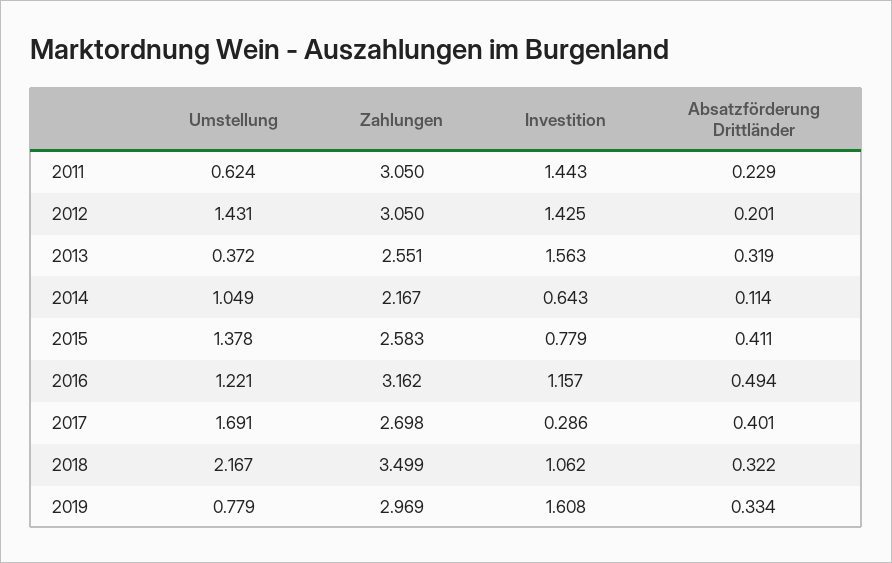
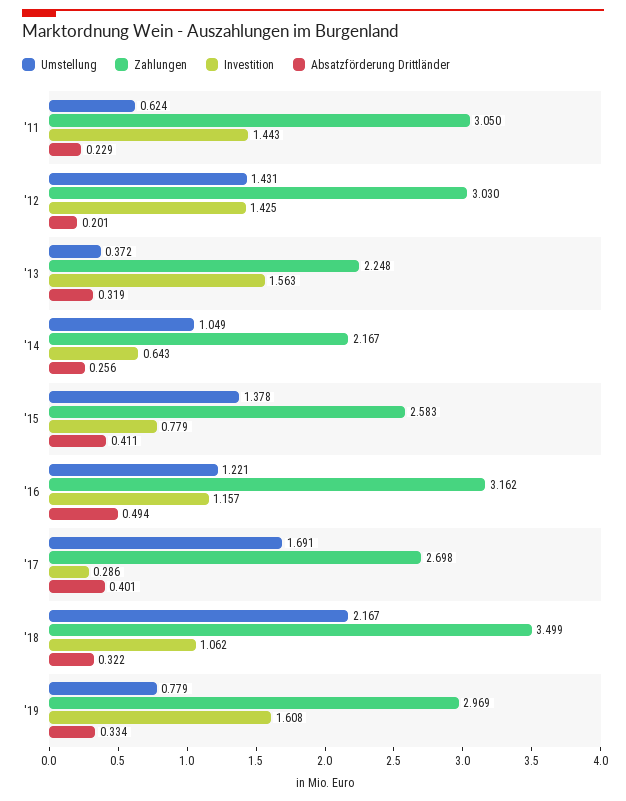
  {
    "Umstellung": {
      "2011": 0.624,
      "2012": 1.431,
      "2013": 0.372,
      "2014": 1.049,
      "2015": 1.378,
      "2016": 1.221,
      "2017": 1.691,
      "2018": 2.167,
      "2019": 0.779
    },
    "Zahlungen": {
      "2011": 3.05,
-     "2012": 3.05,
+     "2012": 3.03,
-     "2013": 2.551,
+     "2013": 2.248,
      "2014": 2.167,
      "2015": 2.583,
      "2016": 3.162,
      "2017": 2.698,
      "2018": 3.499,
      "2019": 2.969
    },
    "Investition": {
      "2011": 1.443,
      "2012": 1.425,
      "2013": 1.563,
      "2014": 0.643,
      "2015": 0.779,
      "2016": 1.157,
      "2017": 0.286,
      "2018": 1.062,
      "2019": 1.608
    },
    "Absatzförderung Drittländer": {
      "2011": 0.229,
      "2012": 0.201,
      "2013": 0.319,
-     "2014": 0.114,
+     "2014": 0.256,
      "2015": 0.411,
      "2016": 0.494,
      "2017": 0.401,
      "2018": 0.322,
      "2019": 0.334
    }
  }

